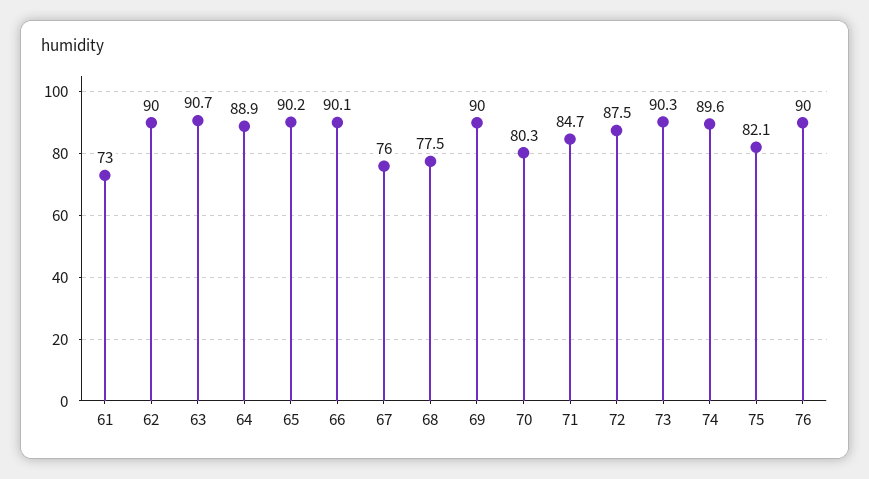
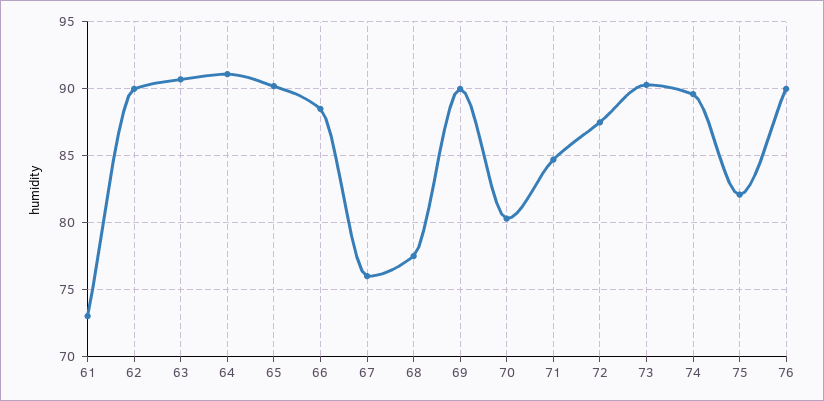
  {
    "61": 73,
    "62": 90,
    "63": 90.7,
-   "64": 88.9,
+   "64": 91,
    "65": 90.2,
-   "66": 90.1,
+   "66": 88.5,
    "67": 76,
    "68": 77.5,
    "69": 90,
    "70": 80.3,
    "71": 84.7,
    "72": 87.5,
    "73": 90.3,
    "74": 89.6,
    "75": 82.1,
    "76": 90
  }

